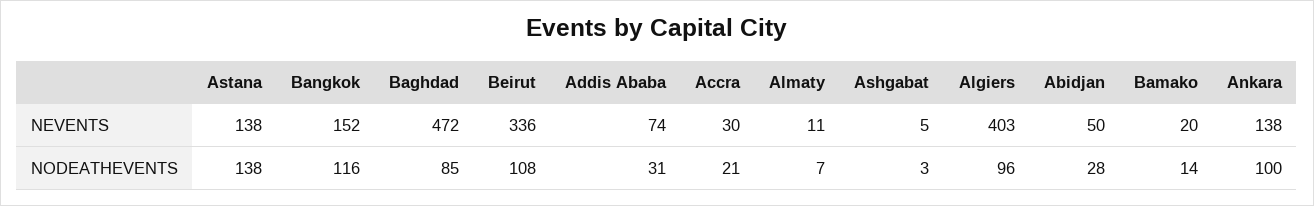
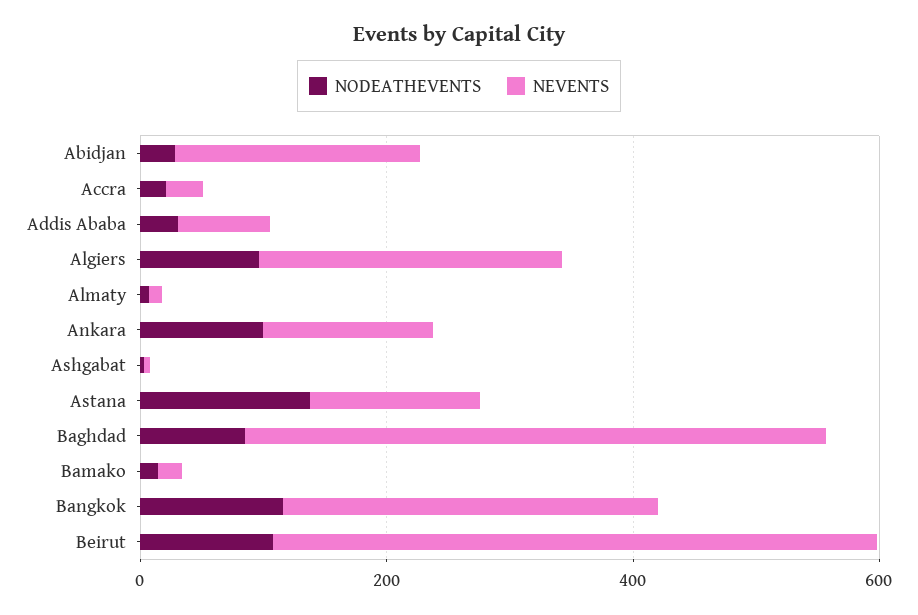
  {
    "NEVENTS": {
      "Astana": 138,
-     "Bangkok": 152,
+     "Bangkok": 300,
      "Baghdad": 472,
-     "Beirut": 336,
+     "Beirut": 500,
      "Addis Ababa": 74,
      "Accra": 30,
      "Almaty": 11,
      "Ashgabat": 5,
-     "Algiers": 403,
+     "Algiers": 250,
-     "Abidjan": 50,
+     "Abidjan": 200,
      "Bamako": 20,
      "Ankara": 138
    },
    "NODEATHEVENTS": {
      "Astana": 138,
      "Bangkok": 116,
      "Baghdad": 85,
      "Beirut": 108,
      "Addis Ababa": 31,
      "Accra": 21,
      "Almaty": 7,
      "Ashgabat": 3,
      "Algiers": 96,
      "Abidjan": 28,
      "Bamako": 14,
      "Ankara": 100
    }
  }

